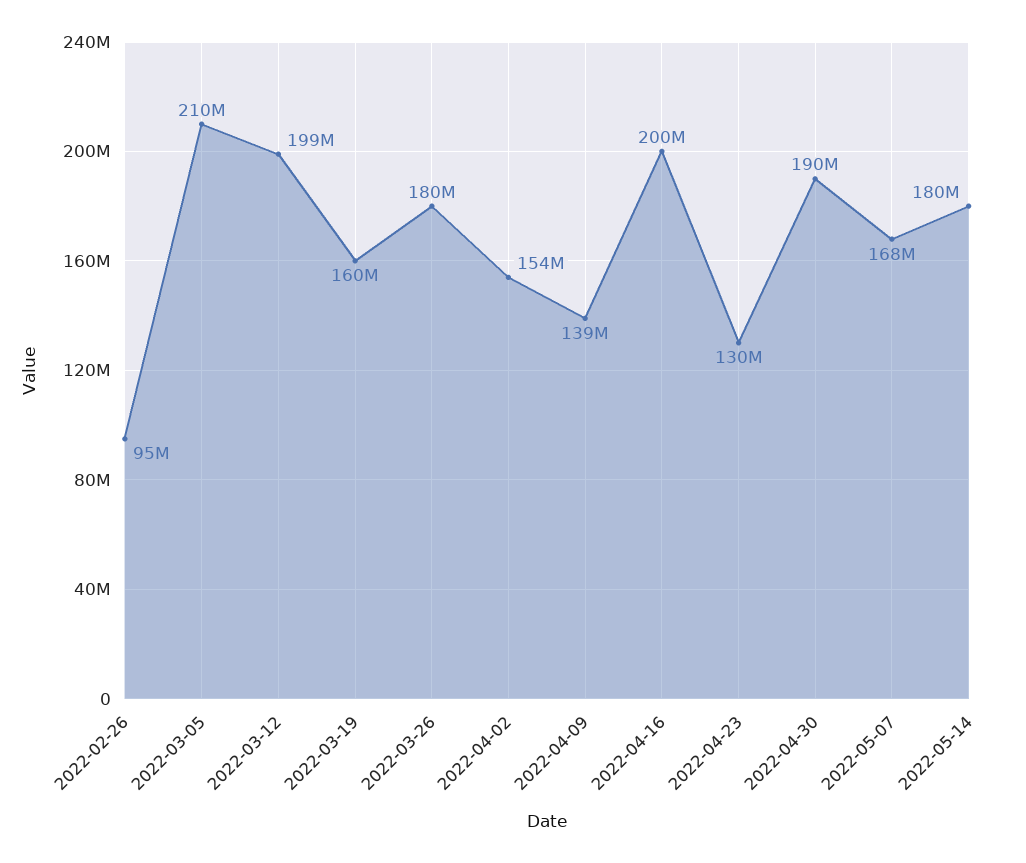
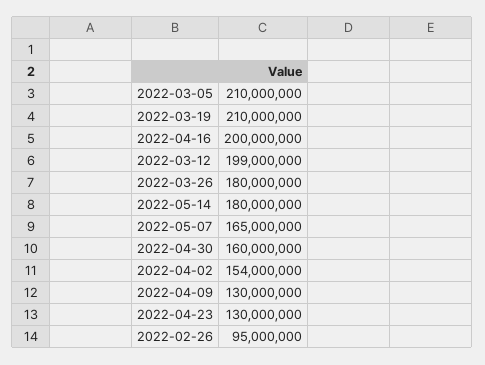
  {
    "2022-02-26": 95000000,
    "2022-03-05": 210000000,
    "2022-03-12": 199000000,
-   "2022-03-19": 160000000,
+   "2022-03-19": 210000000,
    "2022-03-26": 180000000,
    "2022-04-02": 154000000,
-   "2022-04-09": 139000000,
+   "2022-04-09": 130000000,
    "2022-04-16": 200000000,
    "2022-04-23": 130000000,
-   "2022-04-30": 190000000,
+   "2022-04-30": 160000000,
-   "2022-05-07": 168000000,
+   "2022-05-07": 165000000,
    "2022-05-14": 180000000
  }

